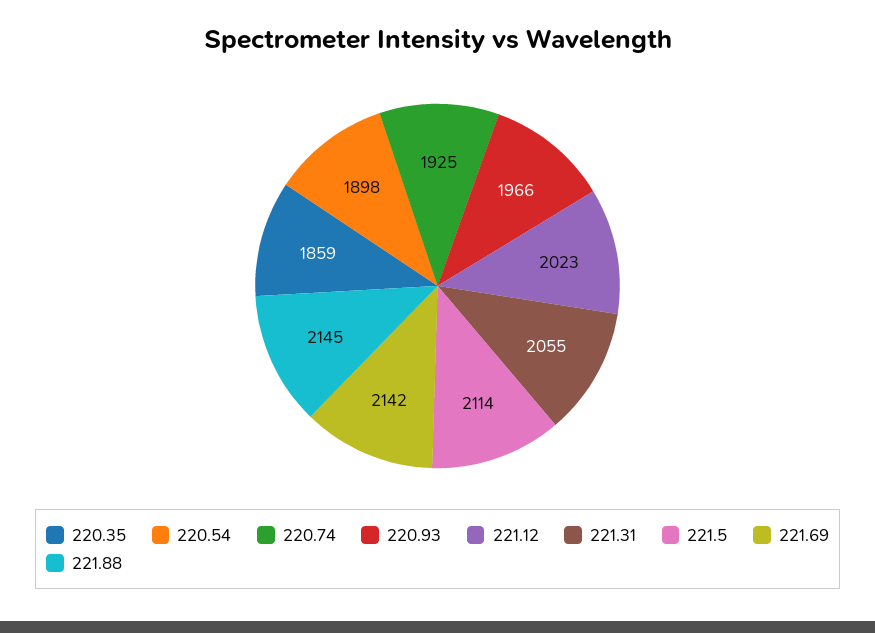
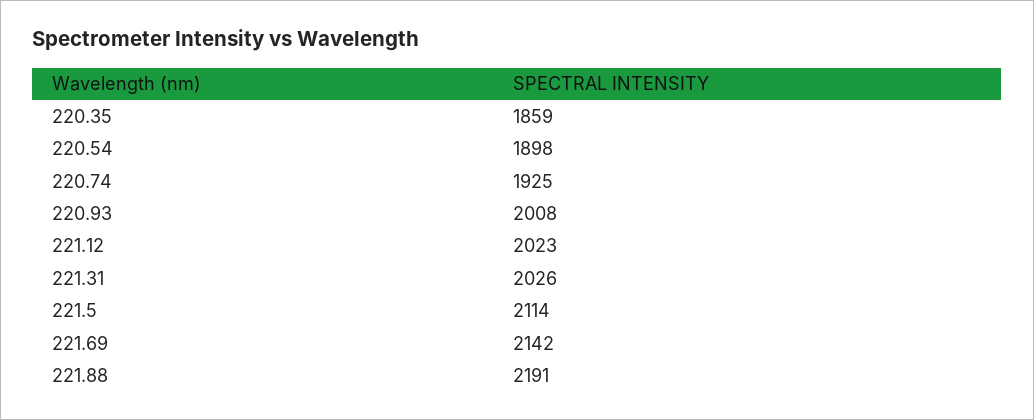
  {
    "220.35": 1859,
    "220.54": 1898,
    "220.74": 1925,
-   "220.93": 1966,
+   "220.93": 2008,
    "221.12": 2023,
-   "221.31": 2055,
+   "221.31": 2026,
    "221.5": 2114,
    "221.69": 2142,
-   "221.88": 2145
+   "221.88": 2191
  }

